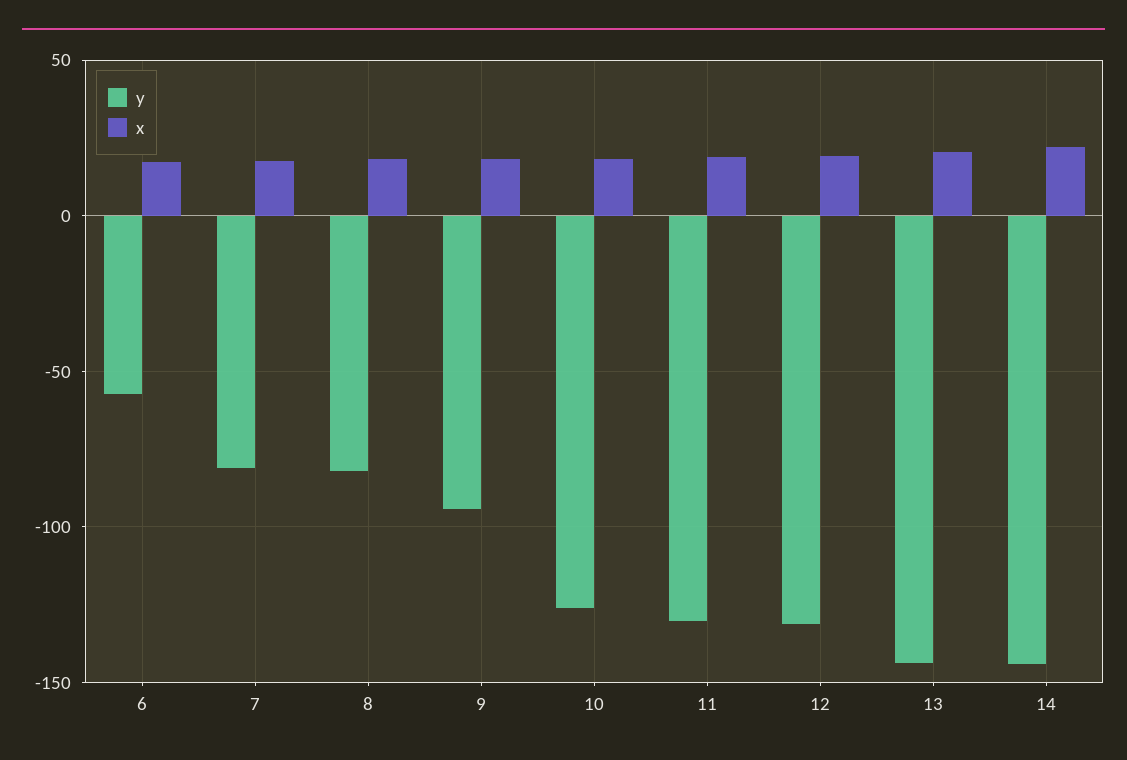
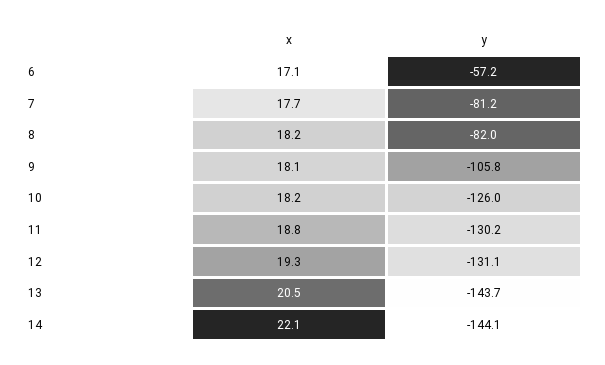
  {
    "y": {
      "6": -57.2,
      "7": -81.2,
      "8": -82,
-     "9": -95,
+     "9": -105.8,
      "10": -126,
      "11": -130.2,
      "12": -131.1,
      "13": -143.7,
      "14": -144.1
    },
    "x": {
      "6": 17.1,
      "7": 17.7,
      "8": 18.2,
      "9": 18.1,
      "10": 18.2,
      "11": 18.8,
      "12": 19.3,
      "13": 20.5,
      "14": 22.1
    }
  }

